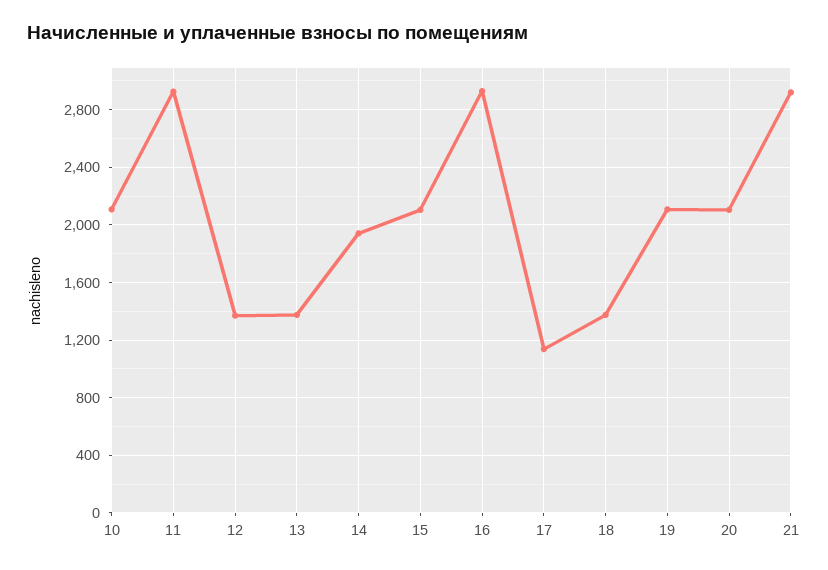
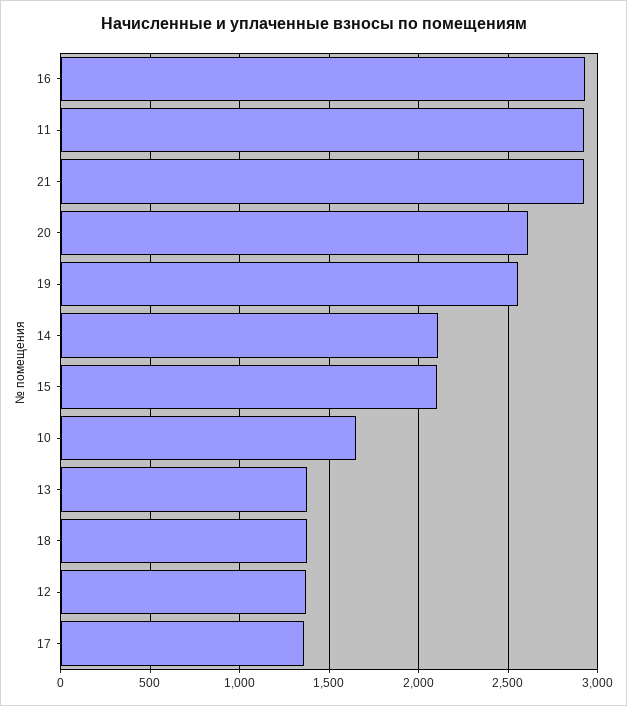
  {
-   "10": 2100,
+   "10": 1650,
    "11": 2950,
    "12": 1350,
    "13": 1350,
-   "14": 1950,
+   "14": 2100,
    "15": 2100,
    "16": 2950,
-   "17": 1150,
+   "17": 1350,
    "18": 1350,
-   "19": 2100,
+   "19": 2550,
-   "20": 2100,
+   "20": 2600,
    "21": 2900
  }

